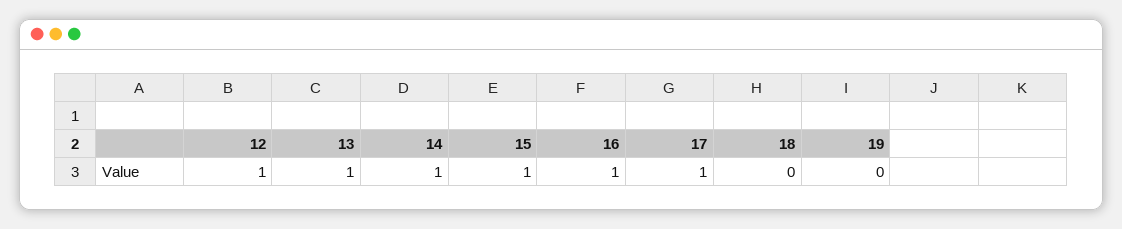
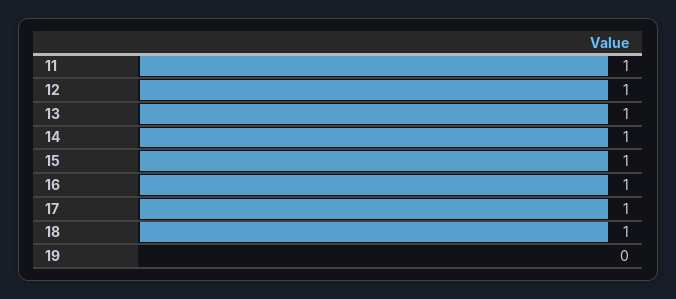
  {
    "12": 1,
    "13": 1,
    "14": 1,
    "15": 1,
    "16": 1,
    "17": 1,
-   "18": 0,
+   "18": 1,
-   "19": 0
+   "19": 0,
+   "11": 1
  }

